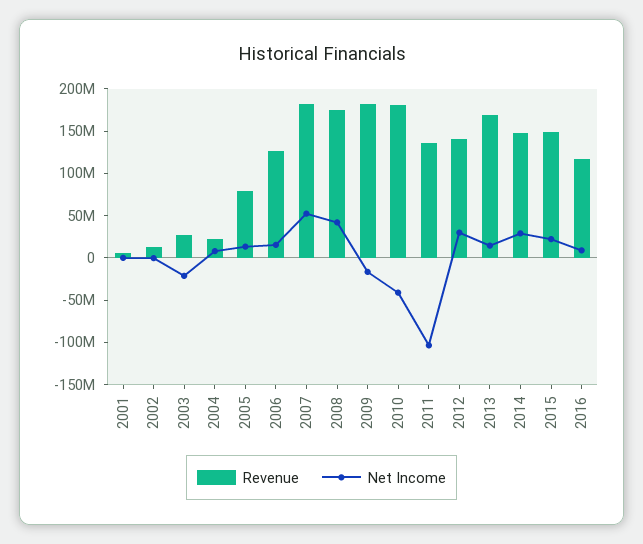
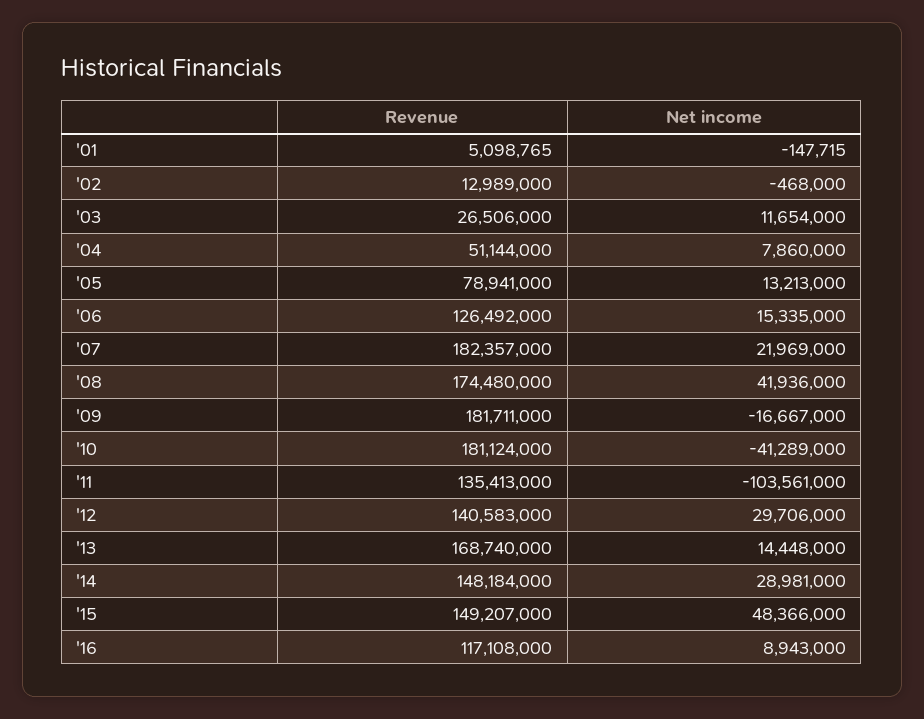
  {
    "Revenue": {
      "2001": 5098765,
      "2002": 12989000,
      "2003": 26506000,
-     "2004": 20000000,
+     "2004": 51144000,
      "2005": 78941000,
      "2006": 126492000,
      "2007": 182357000,
      "2008": 174480000,
      "2009": 181711000,
      "2010": 181124000,
      "2011": 135413000,
      "2012": 140583000,
      "2013": 168740000,
      "2014": 148184000,
      "2015": 149207000,
      "2016": 117108000
    },
    "Net Income": {
      "2001": -147715,
      "2002": -468000,
-     "2003": -20000000,
+     "2003": 11654000,
      "2004": 7860000,
      "2005": 13213000,
      "2006": 15335000,
-     "2007": 50000000,
+     "2007": 21969000,
      "2008": 41936000,
      "2009": -16667000,
      "2010": -41289000,
      "2011": -103561000,
      "2012": 29706000,
      "2013": 14448000,
      "2014": 28981000,
-     "2015": 20000000,
+     "2015": 48366000,
      "2016": 8943000
    }
  }

